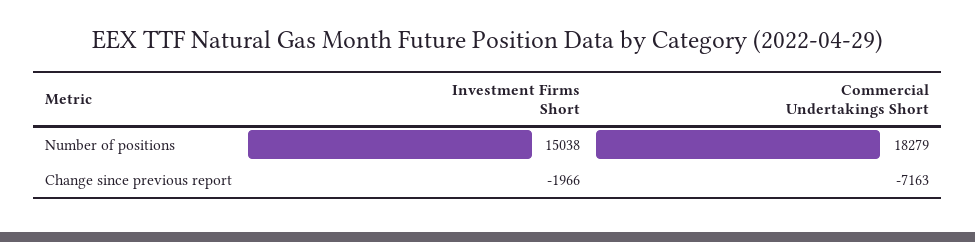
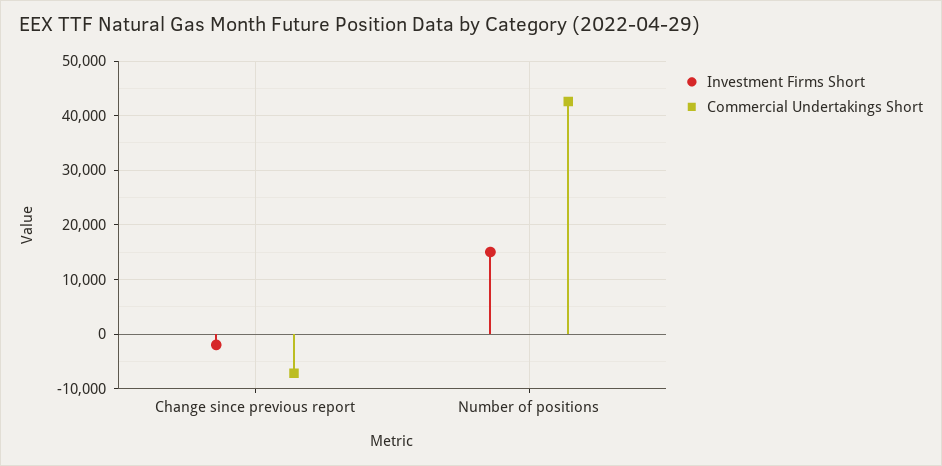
  {
    "Investment Firms Short": {
      "Number of positions": 15038,
      "Change since previous report": -1966
    },
    "Commercial Undertakings Short": {
-     "Number of positions": 18279,
+     "Number of positions": 42000,
      "Change since previous report": -7163
    }
  }

